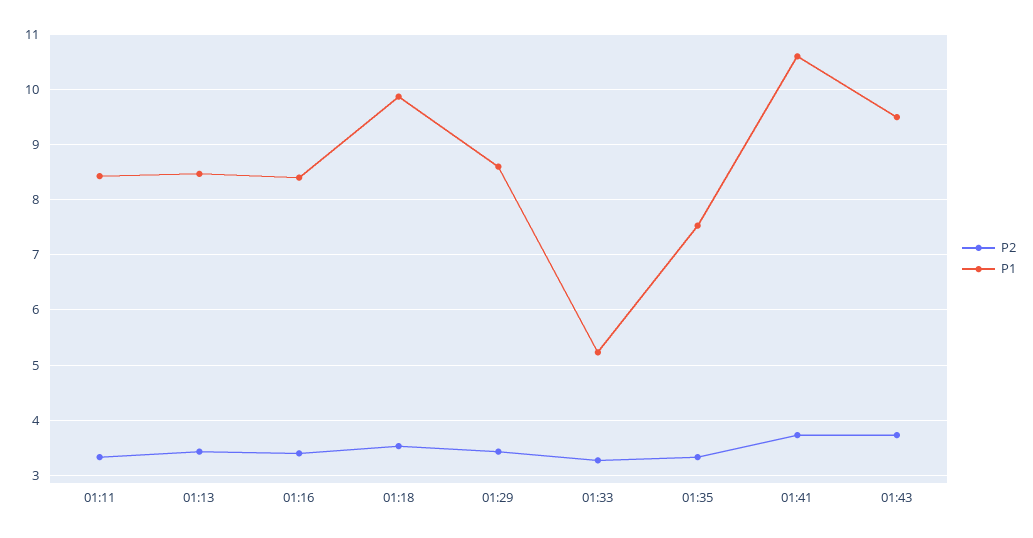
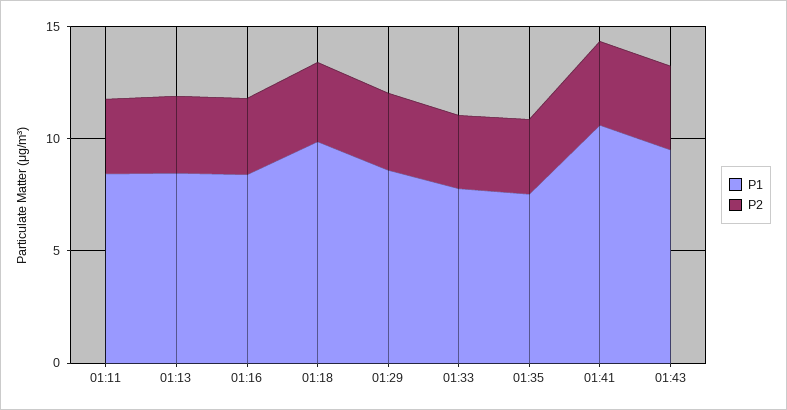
  {
    "P2": {
      "01:11": 3.4,
      "01:13": 3.4,
      "01:16": 3.4,
      "01:18": 3.6,
      "01:29": 3.4,
      "01:33": 3.2,
      "01:35": 3.4,
      "01:41": 3.8,
      "01:43": 3.8
    },
    "P1": {
      "01:11": 8.4,
      "01:13": 8.4,
      "01:16": 8.4,
      "01:18": 9.8,
      "01:29": 8.6,
-     "01:33": 5.2,
+     "01:33": 8,
      "01:35": 7.6,
      "01:41": 10.6,
      "01:43": 9.6
    }
  }

